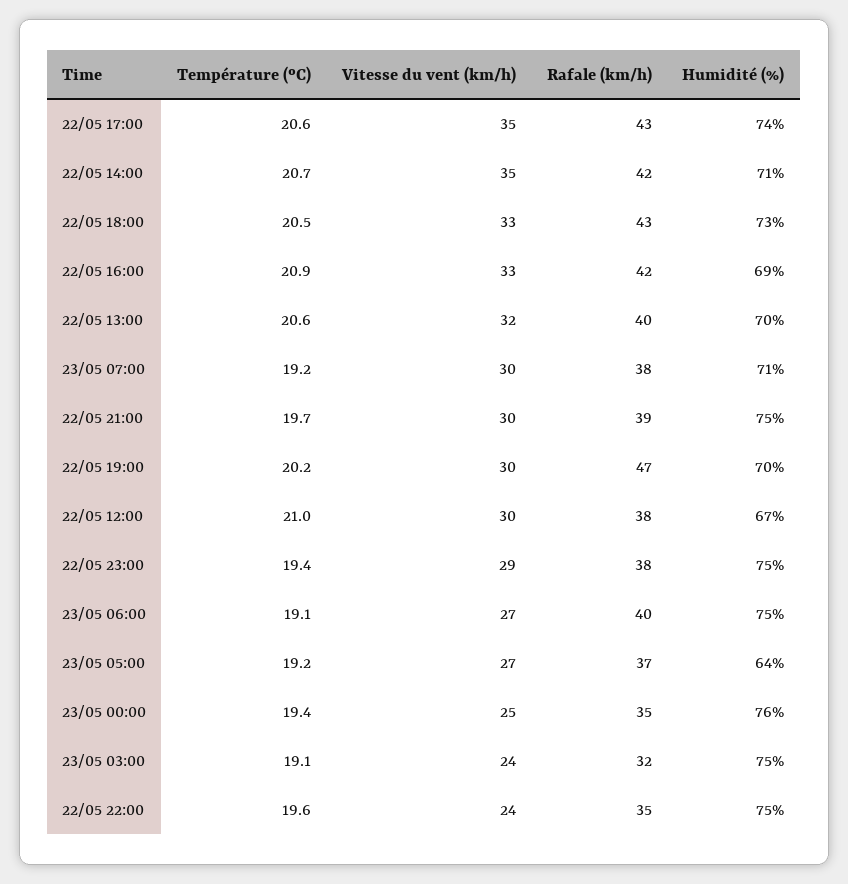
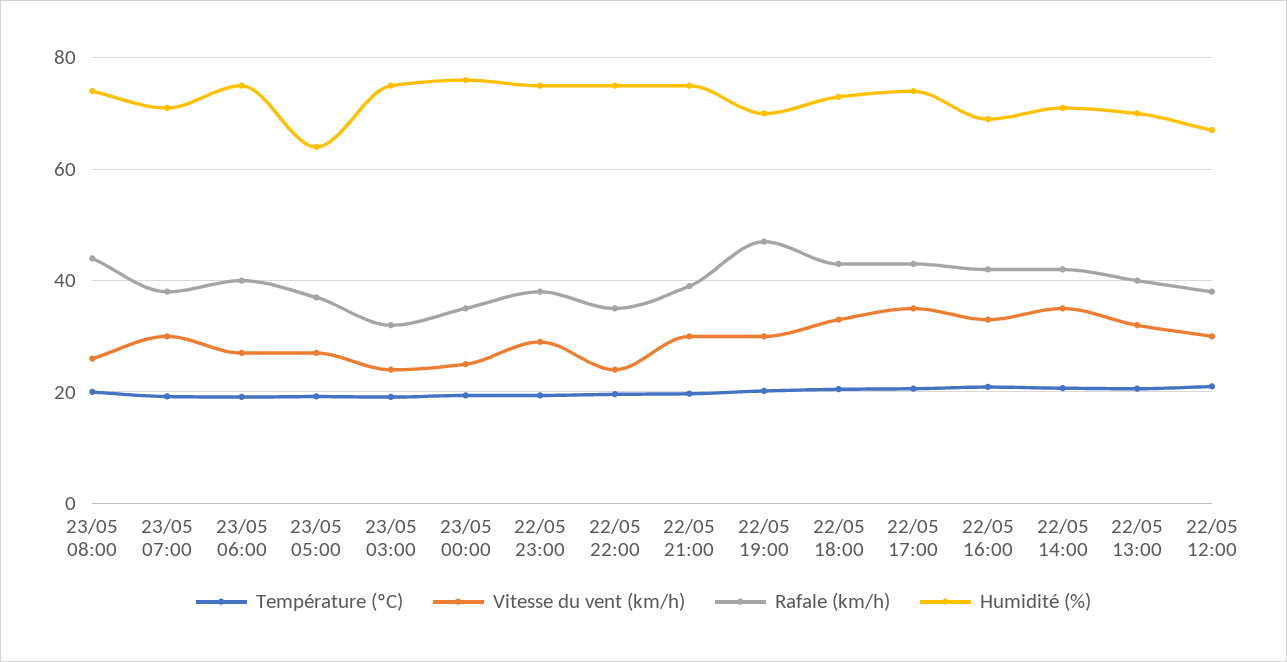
  {
    "Température (ºC)": {
      "22/05 17:00": 20.6,
      "22/05 14:00": 20.7,
      "22/05 18:00": 20.5,
      "22/05 16:00": 20.9,
      "22/05 13:00": 20.6,
      "23/05 07:00": 19.2,
      "22/05 21:00": 19.7,
      "22/05 19:00": 20.2,
      "22/05 12:00": 21,
      "22/05 23:00": 19.4,
      "23/05 06:00": 19.1,
      "23/05 05:00": 19.2,
      "23/05 00:00": 19.4,
      "23/05 03:00": 19.1,
-     "22/05 22:00": 19.6
+     "22/05 22:00": 19.6,
+     "23/05 08:00": 20
    },
    "Vitesse du vent (km/h)": {
      "22/05 17:00": 35,
      "22/05 14:00": 35,
      "22/05 18:00": 33,
      "22/05 16:00": 33,
      "22/05 13:00": 32,
      "23/05 07:00": 30,
      "22/05 21:00": 30,
      "22/05 19:00": 30,
      "22/05 12:00": 30,
      "22/05 23:00": 29,
      "23/05 06:00": 27,
      "23/05 05:00": 27,
      "23/05 00:00": 25,
      "23/05 03:00": 24,
-     "22/05 22:00": 24
+     "22/05 22:00": 24,
+     "23/05 08:00": 26
    },
    "Rafale (km/h)": {
      "22/05 17:00": 43,
      "22/05 14:00": 42,
      "22/05 18:00": 43,
      "22/05 16:00": 42,
      "22/05 13:00": 40,
      "23/05 07:00": 38,
      "22/05 21:00": 39,
      "22/05 19:00": 47,
      "22/05 12:00": 38,
      "22/05 23:00": 38,
      "23/05 06:00": 40,
      "23/05 05:00": 37,
      "23/05 00:00": 35,
      "23/05 03:00": 32,
-     "22/05 22:00": 35
+     "22/05 22:00": 35,
+     "23/05 08:00": 44
    },
    "Humidité (%)": {
      "22/05 17:00": 74,
      "22/05 14:00": 71,
      "22/05 18:00": 73,
      "22/05 16:00": 69,
      "22/05 13:00": 70,
      "23/05 07:00": 71,
      "22/05 21:00": 75,
      "22/05 19:00": 70,
      "22/05 12:00": 67,
      "22/05 23:00": 75,
      "23/05 06:00": 75,
      "23/05 05:00": 64,
      "23/05 00:00": 76,
      "23/05 03:00": 75,
-     "22/05 22:00": 75
+     "22/05 22:00": 75,
+     "23/05 08:00": 74
    }
  }

